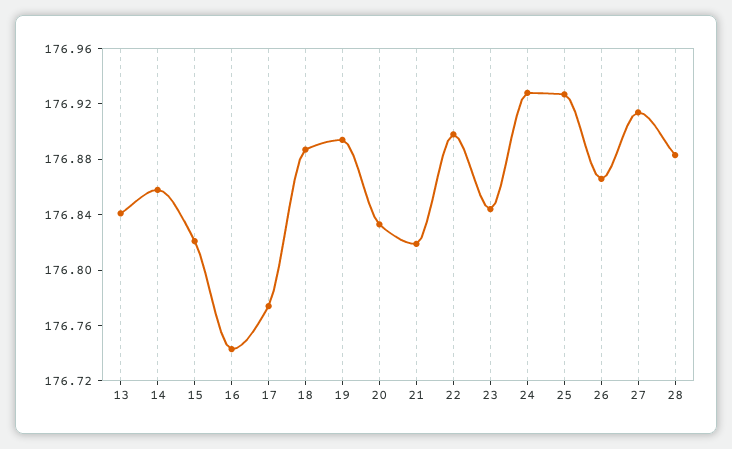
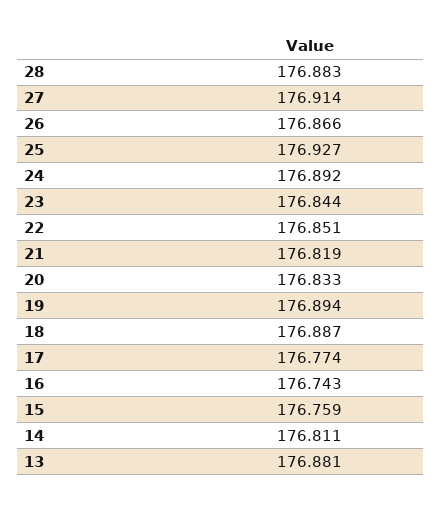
  {
-   "13": 176.84,
+   "13": 176.881,
-   "14": 176.86,
+   "14": 176.811,
-   "15": 176.82,
+   "15": 176.759,
    "16": 176.743,
    "17": 176.774,
    "18": 176.887,
    "19": 176.894,
    "20": 176.833,
    "21": 176.819,
-   "22": 176.9,
+   "22": 176.851,
    "23": 176.844,
-   "24": 176.93,
+   "24": 176.892,
    "25": 176.927,
    "26": 176.866,
    "27": 176.914,
    "28": 176.883
  }

